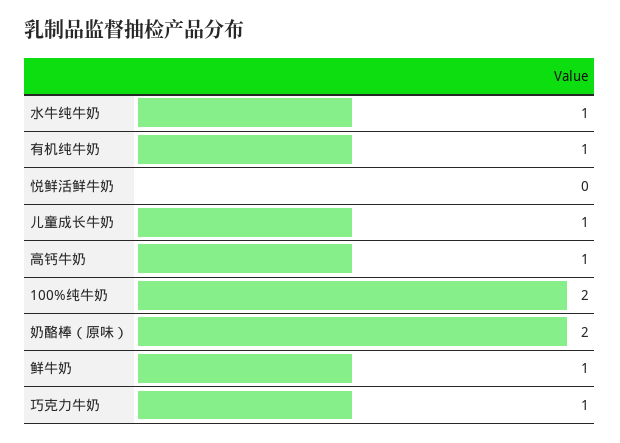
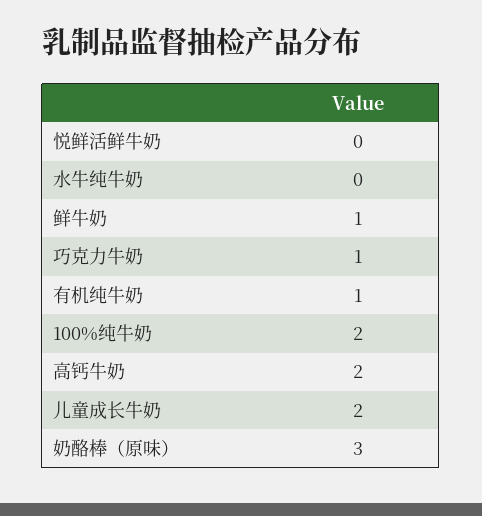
  {
-   "水牛纯牛奶": 1,
+   "水牛纯牛奶": 0,
    "有机纯牛奶": 1,
    "悦鲜活鲜牛奶": 0,
-   "儿童成长牛奶": 1,
+   "儿童成长牛奶": 2,
-   "高钙牛奶": 1,
+   "高钙牛奶": 2,
    "100%纯牛奶": 2,
-   "奶酪棒（原味）": 2,
+   "奶酪棒（原味）": 3,
    "鲜牛奶": 1,
    "巧克力牛奶": 1
  }

